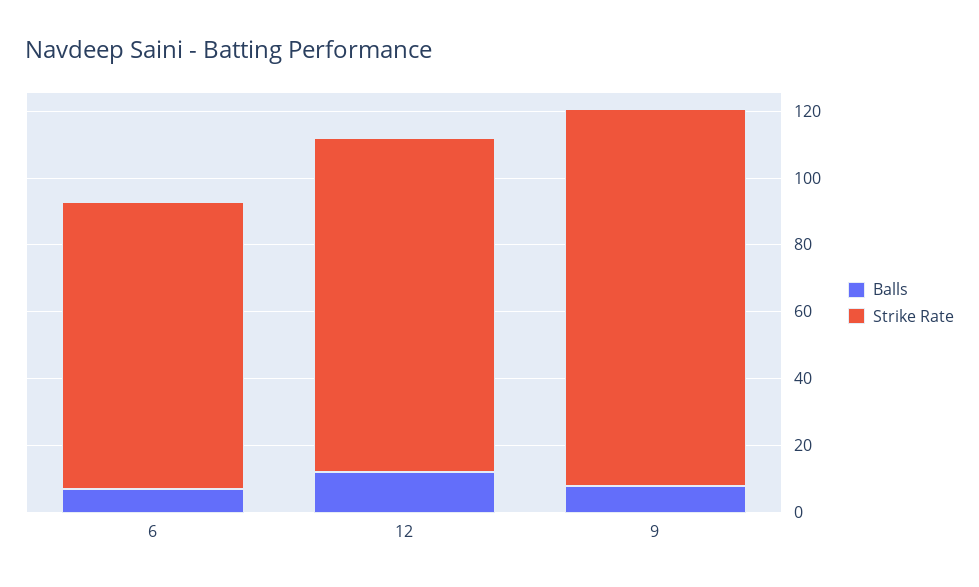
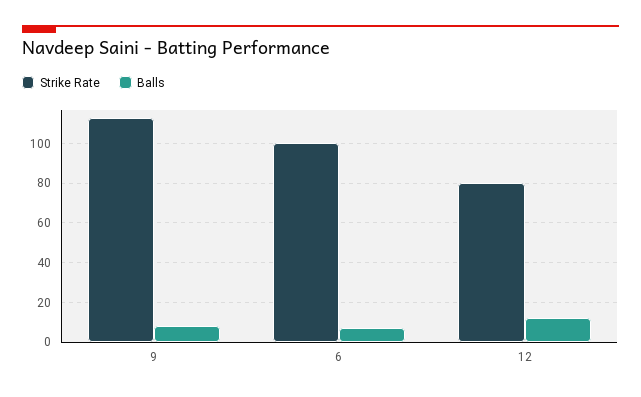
  {
    "Balls": {
      "6": 5,
      "12": 10,
      "9": 10
    },
    "Strike Rate": {
-     "6": 85,
+     "6": 100,
-     "12": 100,
+     "12": 80,
      "9": 115
    }
  }

